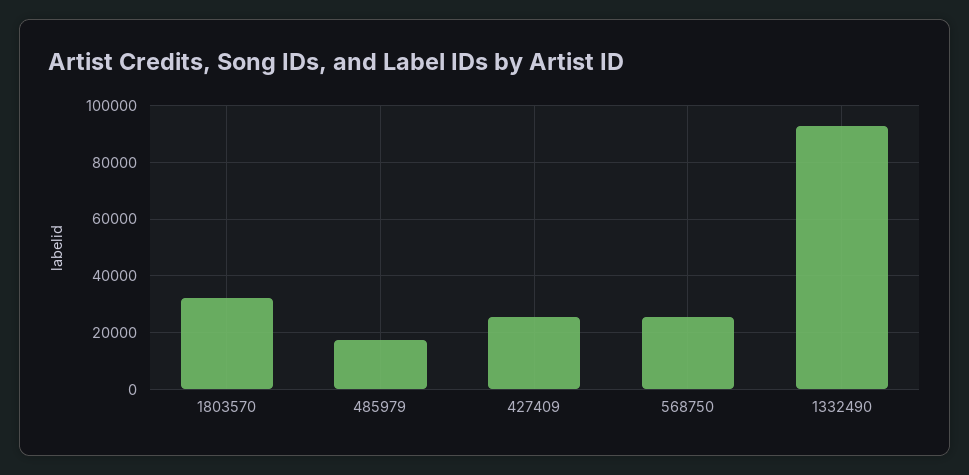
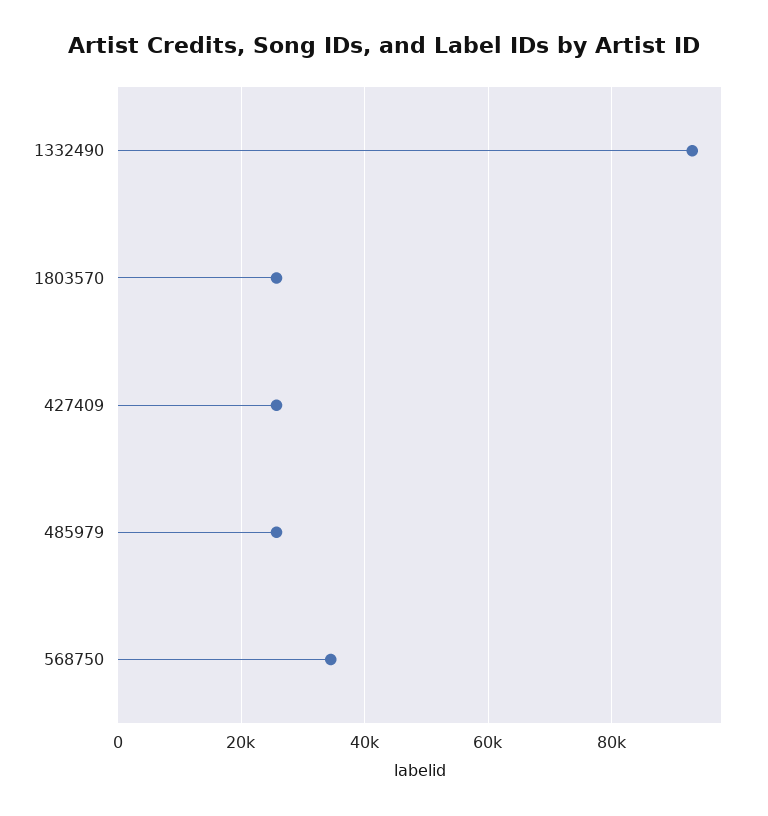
  {
-   "1803570": 32500,
+   "1803570": 26000,
-   "485979": 17500,
+   "485979": 26000,
    "427409": 26000,
-   "568750": 25000,
+   "568750": 34000,
    "1332490": 94000
  }

